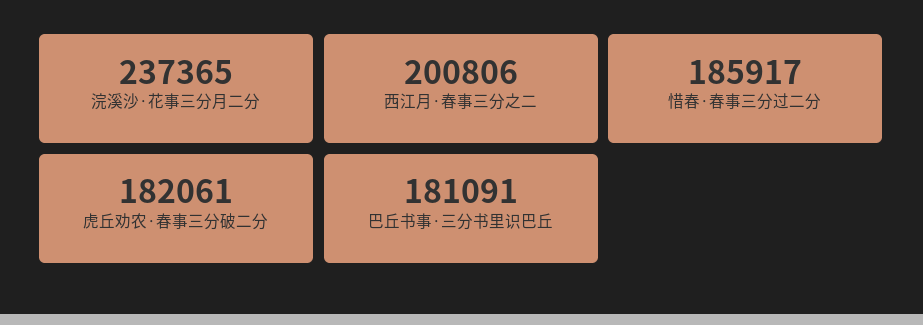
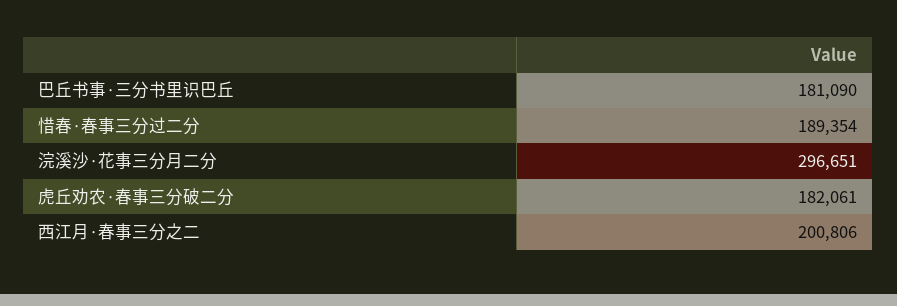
  {
-   "浣溪沙·花事三分月二分": 237365,
+   "浣溪沙·花事三分月二分": 296651,
    "西江月·春事三分之二": 200806,
-   "惜春·春事三分过二分": 185917,
+   "惜春·春事三分过二分": 189354,
    "虎丘劝农·春事三分破二分": 182061,
-   "巴丘书事·三分书里识巴丘": 181091
+   "巴丘书事·三分书里识巴丘": 181090
  }

